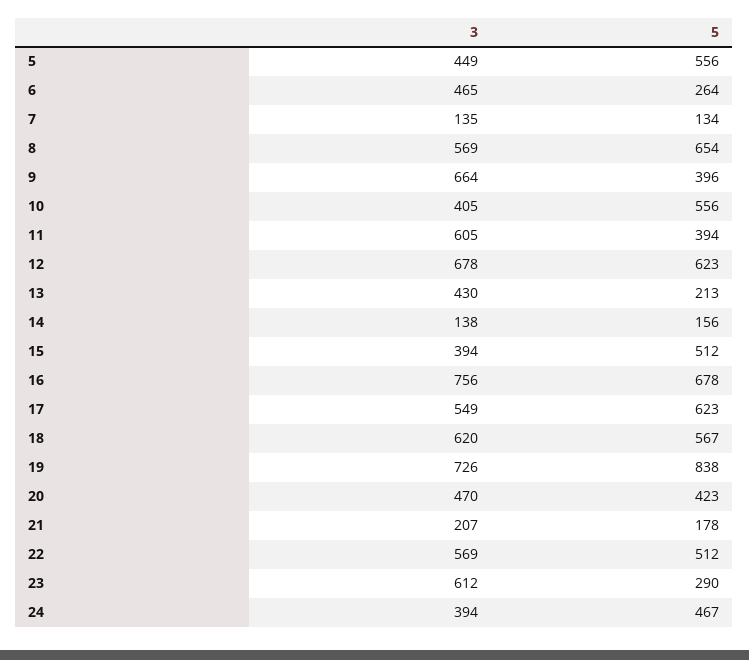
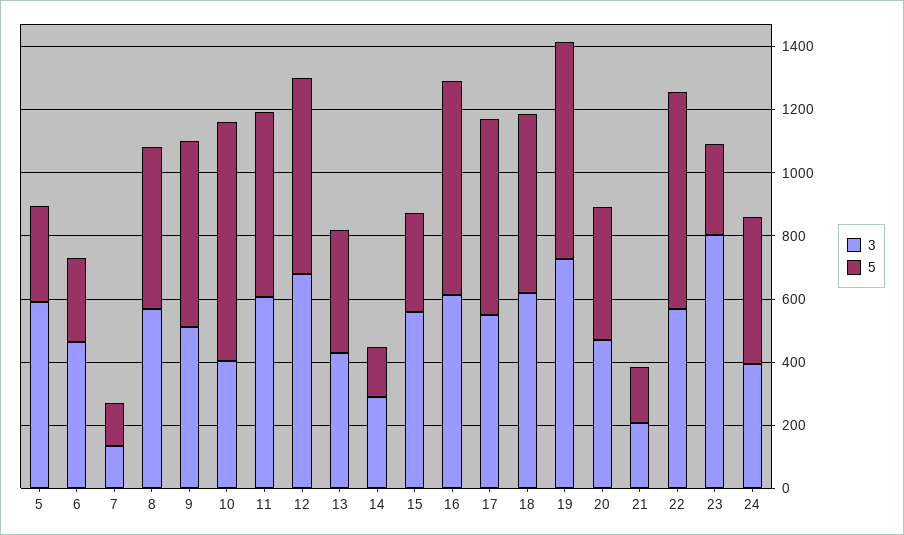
  {
    "3": {
-     "5": 449,
+     "5": 600,
      "6": 465,
      "7": 135,
      "8": 569,
-     "9": 664,
+     "9": 500,
      "10": 405,
      "11": 605,
      "12": 678,
      "13": 430,
-     "14": 138,
+     "14": 300,
-     "15": 394,
+     "15": 550,
-     "16": 756,
+     "16": 600,
      "17": 549,
      "18": 620,
      "19": 726,
      "20": 470,
      "21": 207,
      "22": 569,
-     "23": 612,
+     "23": 800,
      "24": 394
    },
    "5": {
-     "5": 556,
+     "5": 300,
      "6": 264,
      "7": 134,
-     "8": 654,
+     "8": 500,
-     "9": 396,
+     "9": 600,
-     "10": 556,
+     "10": 750,
-     "11": 394,
+     "11": 600,
      "12": 623,
-     "13": 213,
+     "13": 400,
      "14": 156,
-     "15": 512,
+     "15": 300,
      "16": 678,
      "17": 623,
      "18": 567,
-     "19": 838,
+     "19": 700,
      "20": 423,
      "21": 178,
-     "22": 512,
+     "22": 700,
      "23": 290,
      "24": 467
    }
  }

